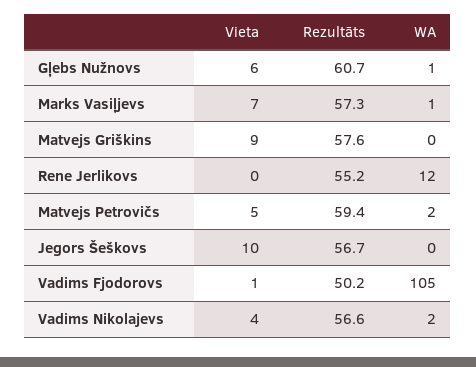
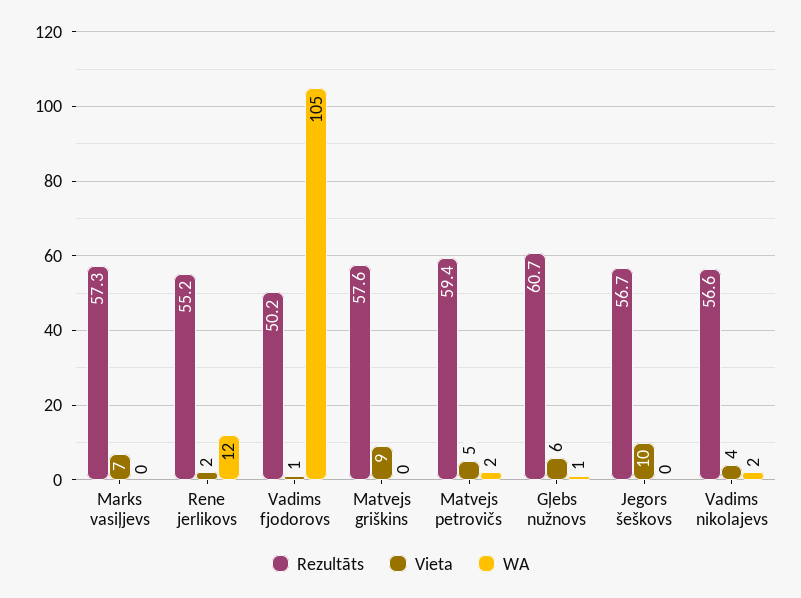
  {
    "Vieta": {
      "Gļebs Nužnovs": 6,
      "Marks Vasiļjevs": 7,
      "Matvejs Griškins": 9,
-     "Rene Jerlikovs": 0,
+     "Rene Jerlikovs": 2,
      "Matvejs Petrovičs": 5,
      "Jegors Šeškovs": 10,
      "Vadims Fjodorovs": 1,
      "Vadims Nikolajevs": 4
    },
    "Rezultāts": {
      "Gļebs Nužnovs": 60.7,
      "Marks Vasiļjevs": 57.3,
      "Matvejs Griškins": 57.6,
      "Rene Jerlikovs": 55.2,
      "Matvejs Petrovičs": 59.4,
      "Jegors Šeškovs": 56.7,
      "Vadims Fjodorovs": 50.2,
      "Vadims Nikolajevs": 56.6
    },
    "WA": {
      "Gļebs Nužnovs": 1,
-     "Marks Vasiļjevs": 1,
+     "Marks Vasiļjevs": 0,
      "Matvejs Griškins": 0,
      "Rene Jerlikovs": 12,
      "Matvejs Petrovičs": 2,
      "Jegors Šeškovs": 0,
      "Vadims Fjodorovs": 105,
      "Vadims Nikolajevs": 2
    }
  }

